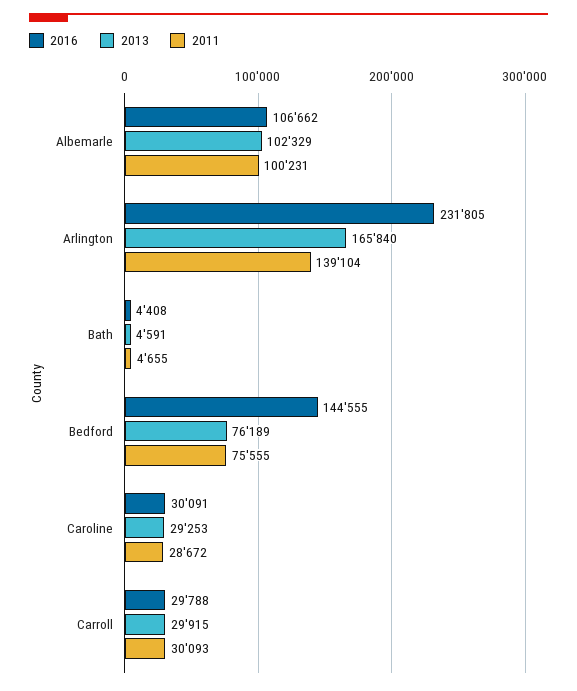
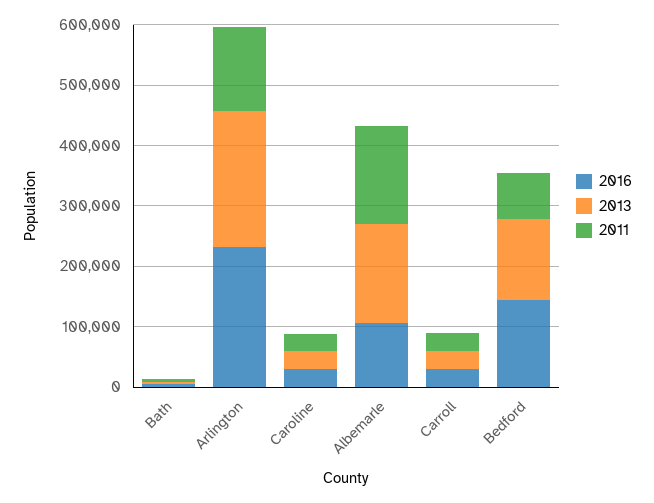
  {
    "2016": {
      "Albemarle": 106662,
      "Arlington": 231805,
      "Bath": 4408,
      "Bedford": 144555,
      "Caroline": 30091,
      "Carroll": 29788
    },
    "2013": {
-     "Albemarle": 102329,
+     "Albemarle": 160000,
-     "Arlington": 165840,
+     "Arlington": 220000,
      "Bath": 4591,
-     "Bedford": 76189,
+     "Bedford": 140000,
      "Caroline": 29253,
      "Carroll": 29915
    },
    "2011": {
-     "Albemarle": 100231,
+     "Albemarle": 160000,
      "Arlington": 139104,
      "Bath": 4655,
      "Bedford": 75555,
      "Caroline": 28672,
      "Carroll": 30093
    }
  }

